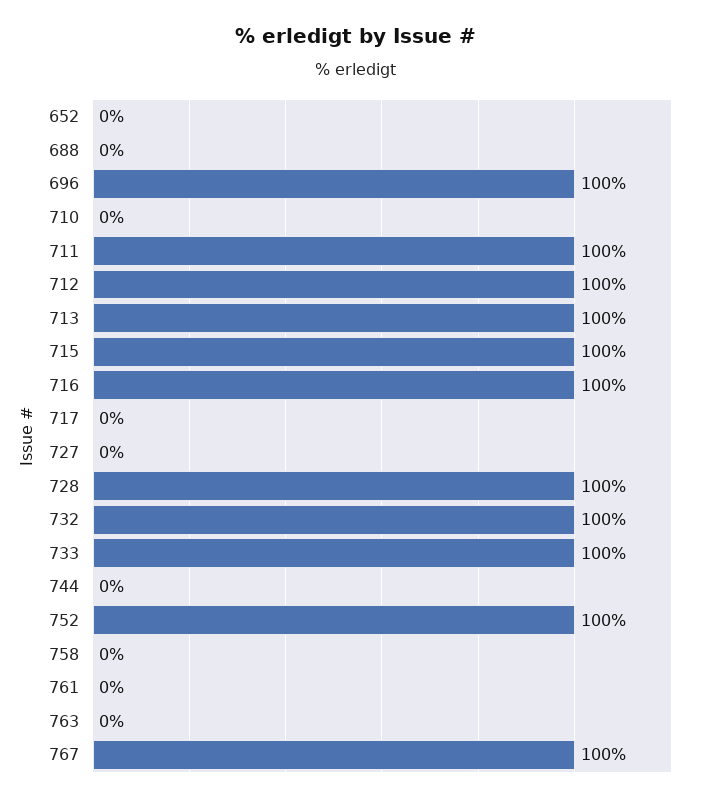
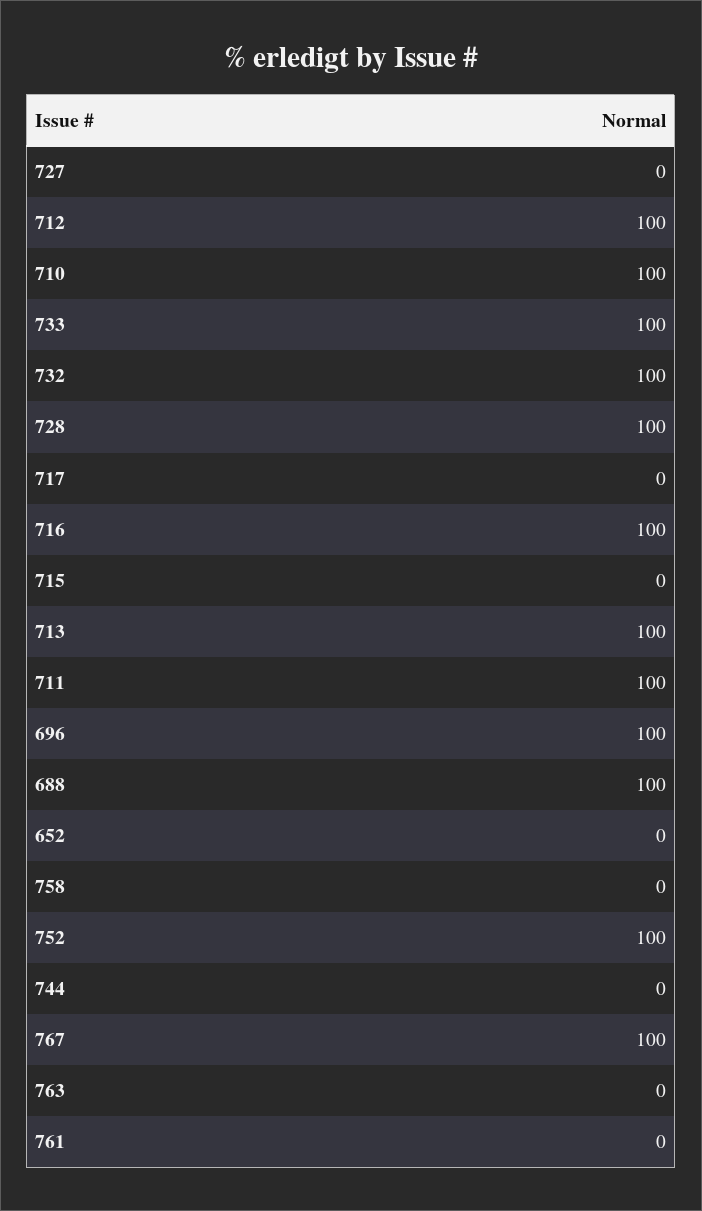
  {
    "652": 0,
-   "688": 0,
+   "688": 100,
    "696": 100,
-   "710": 0,
+   "710": 100,
    "711": 100,
    "712": 100,
    "713": 100,
-   "715": 100,
+   "715": 0,
    "716": 100,
    "717": 0,
    "727": 0,
    "728": 100,
    "732": 100,
    "733": 100,
    "744": 0,
    "752": 100,
    "758": 0,
    "761": 0,
    "763": 0,
    "767": 100
  }

